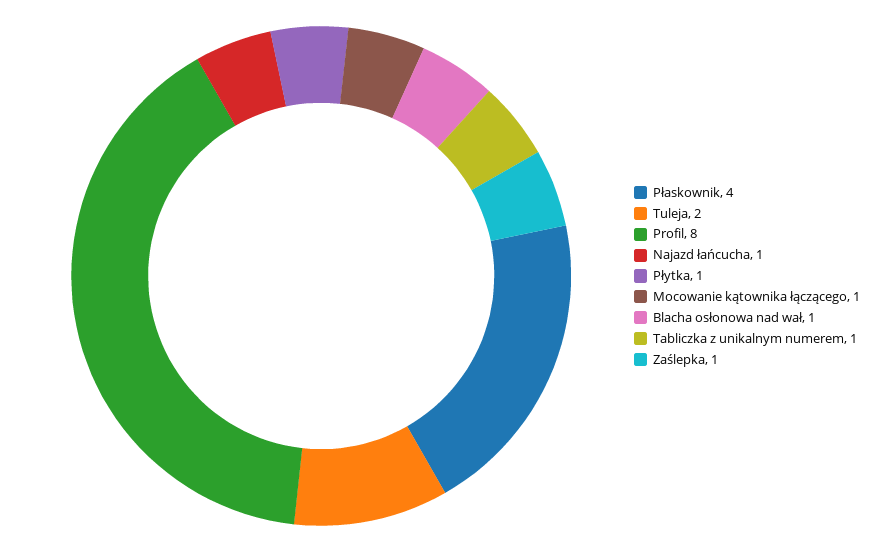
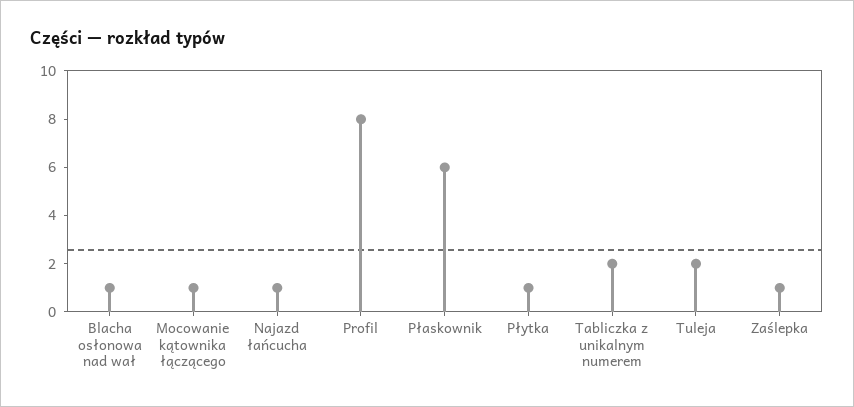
  {
-   "Płaskownik": 4,
+   "Płaskownik": 6,
    "Tuleja": 2,
    "Profil": 8,
    "Najazd łańcucha": 1,
    "Płytka": 1,
    "Mocowanie kątownika łączącego": 1,
    "Blacha osłonowa nad wał": 1,
-   "Tabliczka z unikalnym numerem": 1,
+   "Tabliczka z unikalnym numerem": 2,
    "Zaślepka": 1
  }

